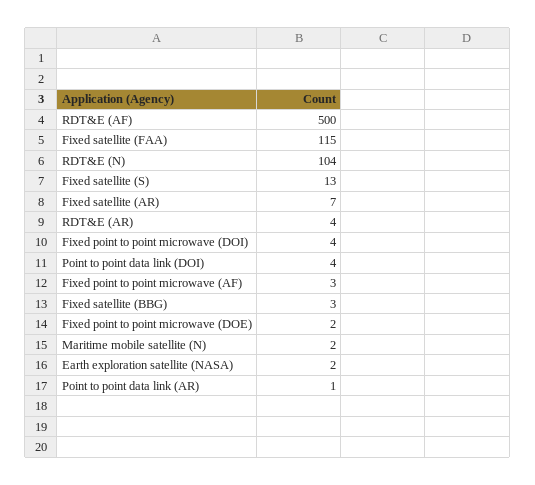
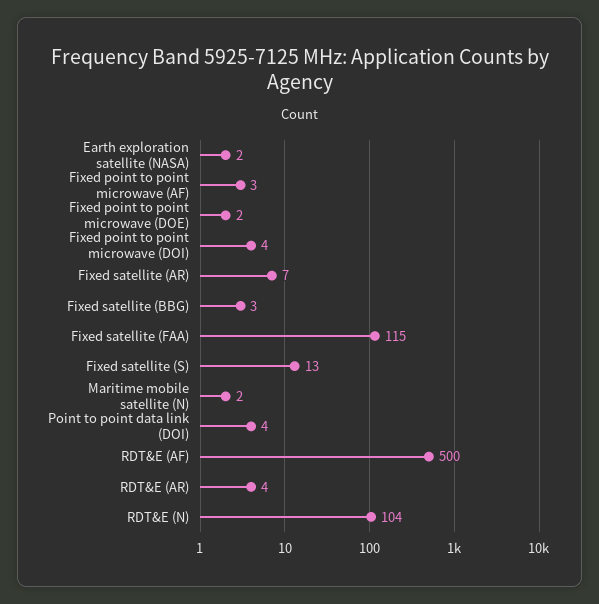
  {
    "RDT&E (AF)": 500,
    "Fixed satellite (FAA)": 115,
    "RDT&E (N)": 104,
    "Fixed satellite (S)": 13,
    "Fixed satellite (AR)": 7,
    "RDT&E (AR)": 4,
    "Fixed point to point microwave (DOI)": 4,
    "Point to point data link (DOI)": 4,
    "Fixed point to point microwave (AF)": 3,
    "Fixed satellite (BBG)": 3,
    "Fixed point to point microwave (DOE)": 2,
    "Maritime mobile satellite (N)": 2,
-   "Earth exploration satellite (NASA)": 2,
+   "Earth exploration satellite (NASA)": 2
-   "Point to point data link (AR)": 1
  }

